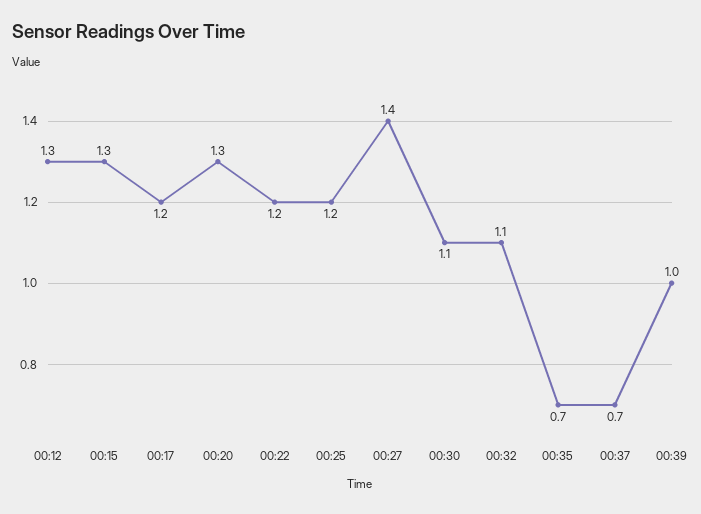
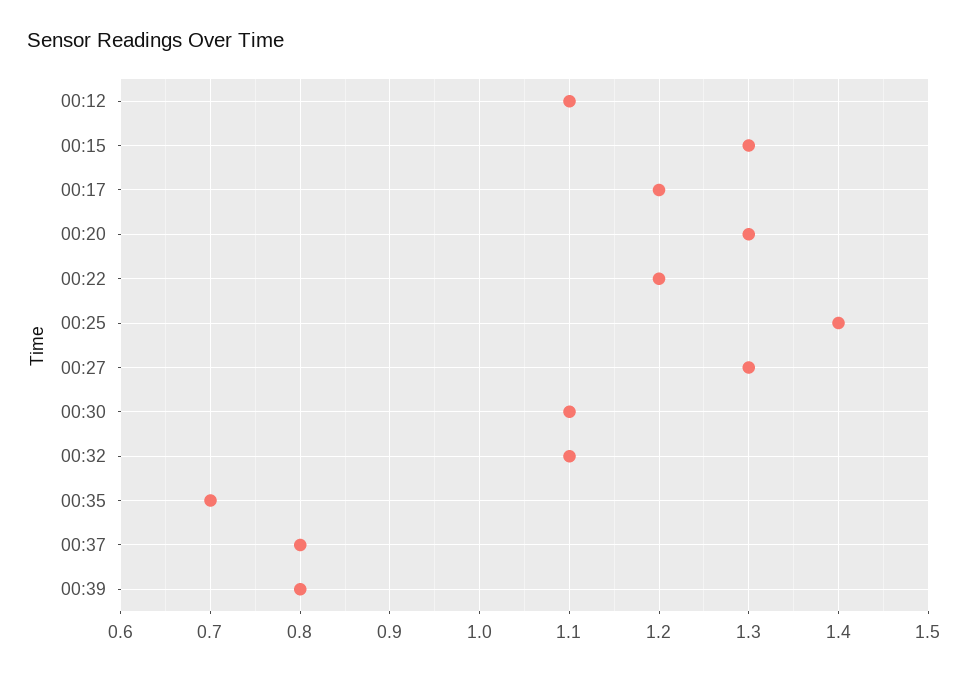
  {
-   "00:12": 1.3,
+   "00:12": 1.1,
    "00:15": 1.3,
    "00:17": 1.2,
    "00:20": 1.3,
    "00:22": 1.2,
-   "00:25": 1.2,
+   "00:25": 1.4,
-   "00:27": 1.4,
+   "00:27": 1.3,
    "00:30": 1.1,
    "00:32": 1.1,
    "00:35": 0.7,
-   "00:37": 0.7,
+   "00:37": 0.8,
-   "00:39": 1
+   "00:39": 0.8
  }

